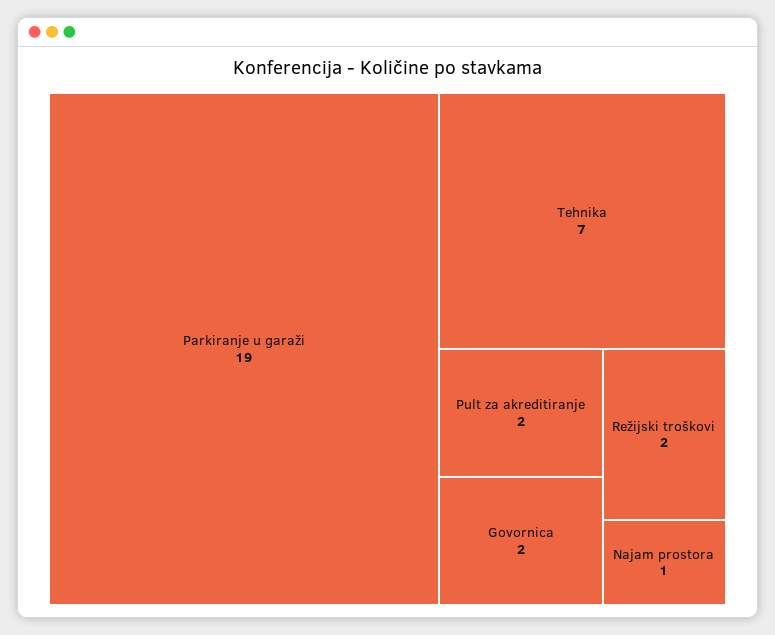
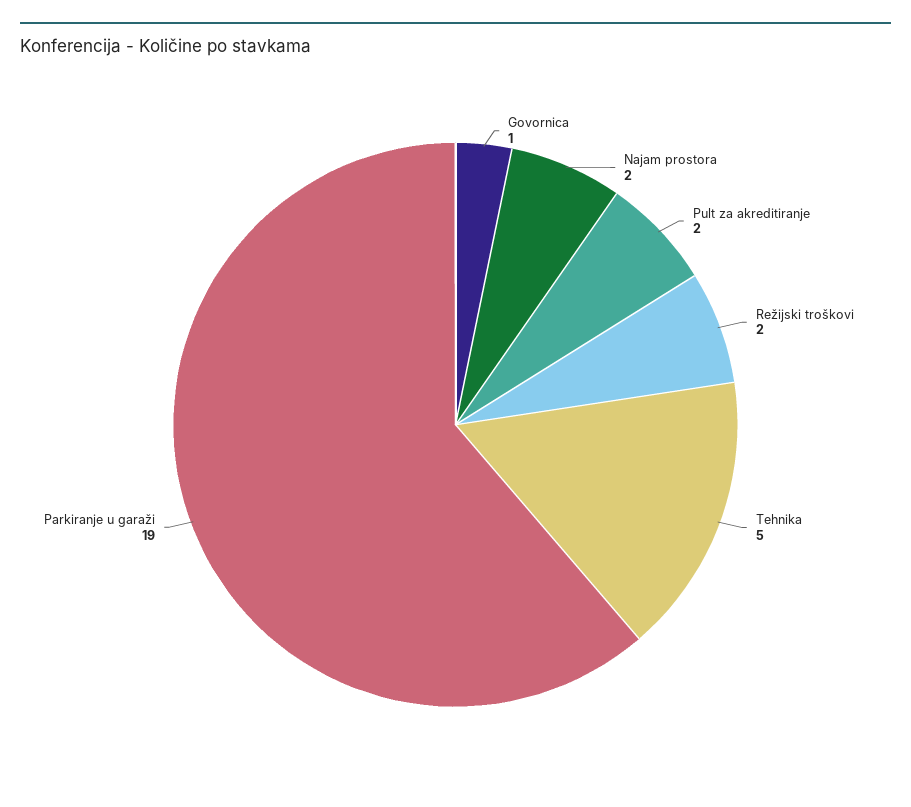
  {
    "Parkiranje u garaži": 19,
-   "Tehnika": 7,
+   "Tehnika": 5,
    "Pult za akreditiranje": 2,
-   "Govornica": 2,
+   "Govornica": 1,
    "Režijski troškovi": 2,
-   "Najam prostora": 1
+   "Najam prostora": 2
  }

